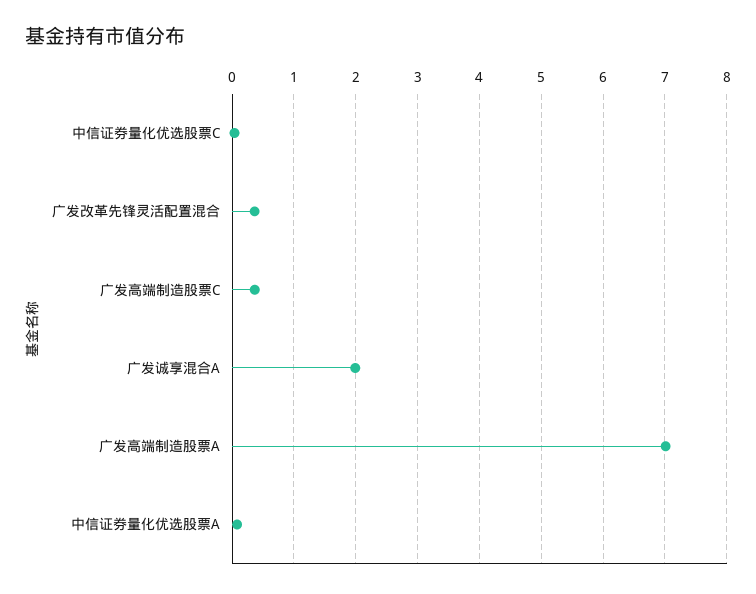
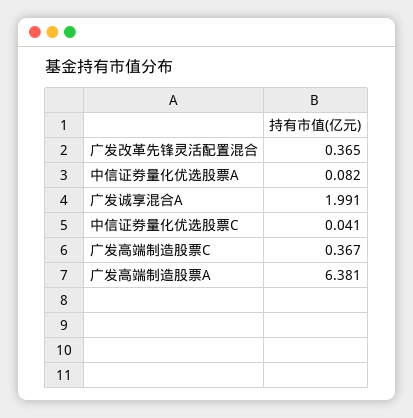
  {
    "中信证券量化优选股票C": 0.041,
    "广发改革先锋灵活配置混合": 0.365,
    "广发高端制造股票C": 0.367,
    "广发诚享混合A": 1.991,
-   "广发高端制造股票A": 7,
+   "广发高端制造股票A": 6.381,
    "中信证券量化优选股票A": 0.082
  }

